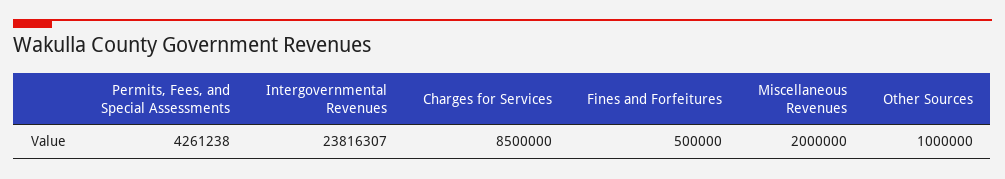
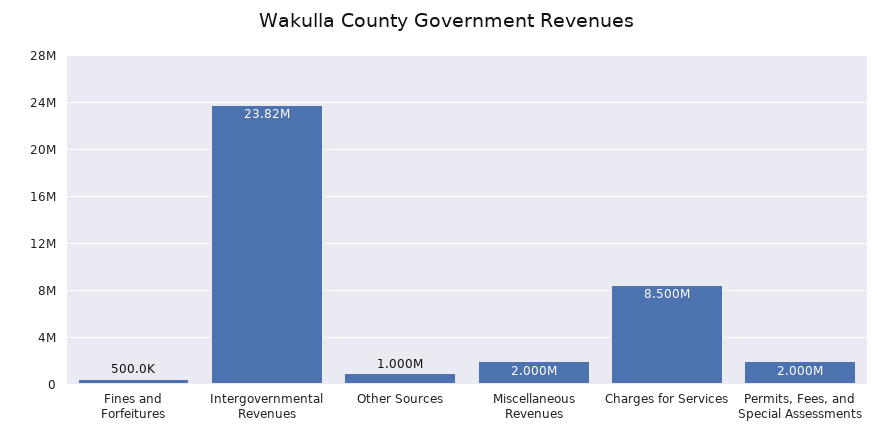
  {
-   "Permits, Fees, and Special Assessments": 4261238,
+   "Permits, Fees, and Special Assessments": 2000000,
    "Intergovernmental Revenues": 23816307,
    "Charges for Services": 8500000,
    "Fines and Forfeitures": 500000,
    "Miscellaneous Revenues": 2000000,
    "Other Sources": 1000000
  }

